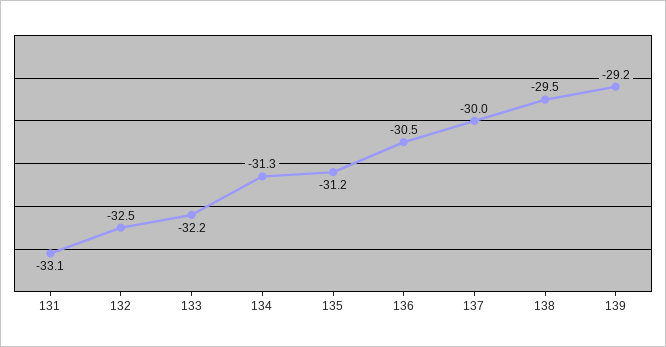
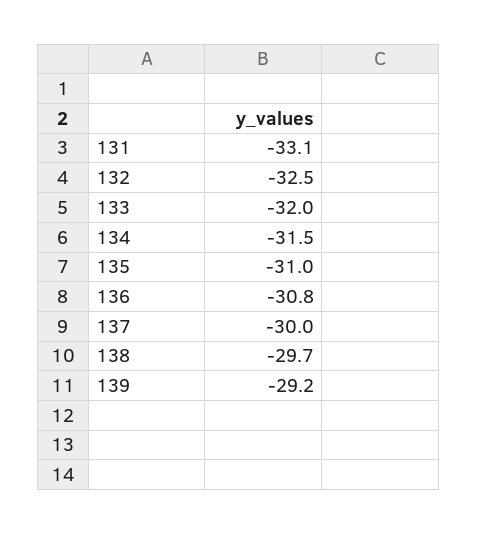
  {
    "131": -33.1,
    "132": -32.5,
-   "133": -32.2,
+   "133": -32,
-   "134": -31.3,
+   "134": -31.5,
-   "135": -31.2,
+   "135": -31,
-   "136": -30.5,
+   "136": -30.8,
    "137": -30,
-   "138": -29.5,
+   "138": -29.7,
    "139": -29.2
  }

